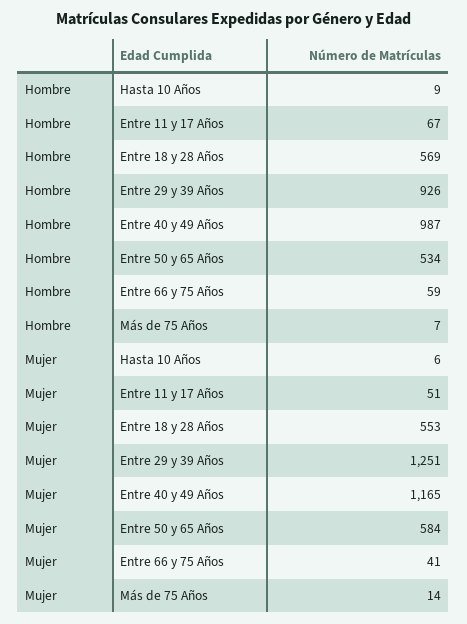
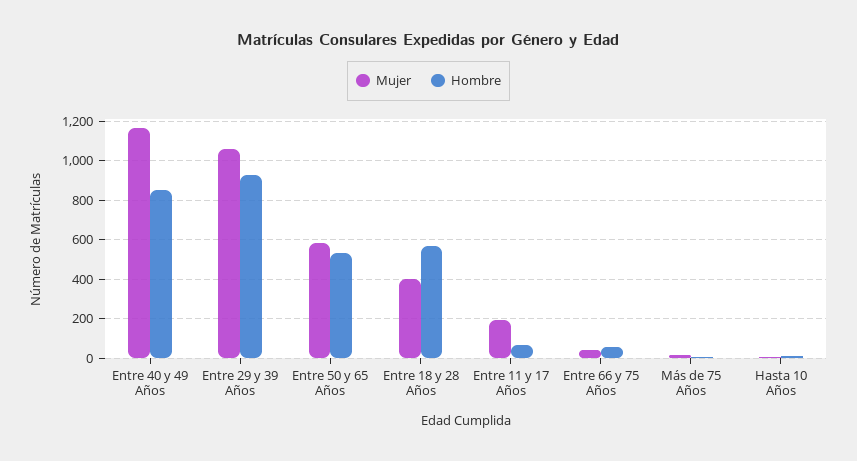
  {
    "Hombre": {
      "Hasta 10 Años": 9,
      "Entre 11 y 17 Años": 67,
      "Entre 18 y 28 Años": 569,
      "Entre 29 y 39 Años": 926,
-     "Entre 40 y 49 Años": 987,
+     "Entre 40 y 49 Años": 850,
      "Entre 50 y 65 Años": 534,
      "Entre 66 y 75 Años": 59,
      "Más de 75 Años": 7
    },
    "Mujer": {
      "Hasta 10 Años": 6,
-     "Entre 11 y 17 Años": 51,
+     "Entre 11 y 17 Años": 200,
-     "Entre 18 y 28 Años": 553,
+     "Entre 18 y 28 Años": 400,
-     "Entre 29 y 39 Años": 1251,
+     "Entre 29 y 39 Años": 1050,
      "Entre 40 y 49 Años": 1165,
      "Entre 50 y 65 Años": 584,
      "Entre 66 y 75 Años": 41,
      "Más de 75 Años": 14
    }
  }

